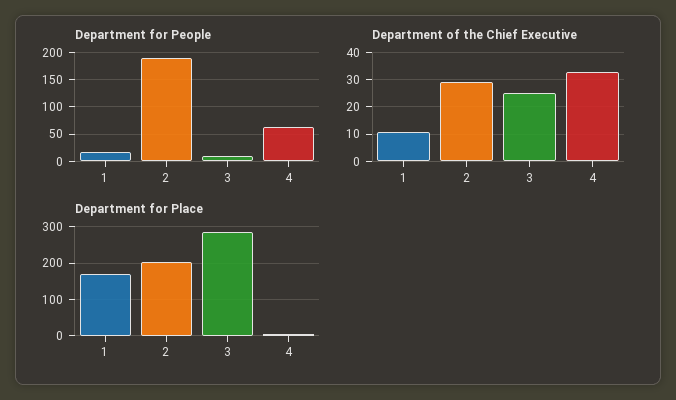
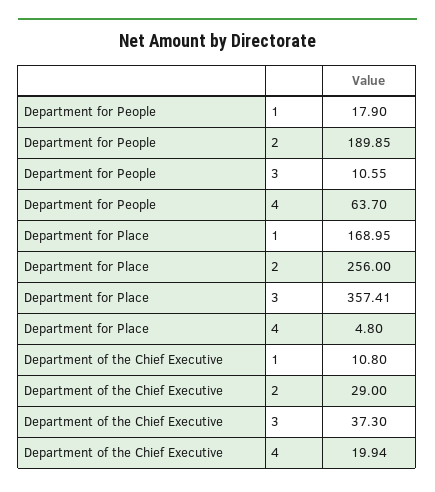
  {
    "Department for People": {
      "1": 17.9,
      "2": 189.85,
      "3": 10.55,
      "4": 63.7
    },
    "Department of the Chief Executive": {
      "1": 10.8,
      "2": 29,
-     "3": 25,
+     "3": 37.3,
-     "4": 32.5
+     "4": 19.94
    },
    "Department for Place": {
      "1": 168.95,
-     "2": 200,
+     "2": 256,
-     "3": 280,
+     "3": 357.41,
      "4": 4.8
    }
  }

